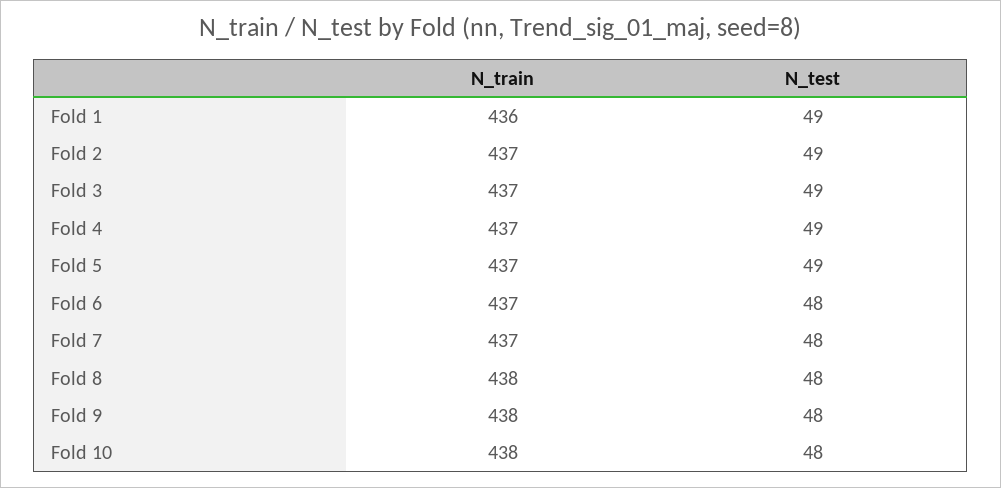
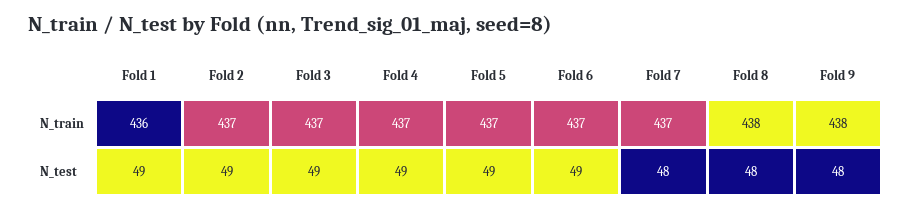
  {
    "N_train": {
      "Fold 1": 436,
      "Fold 2": 437,
      "Fold 3": 437,
      "Fold 4": 437,
      "Fold 5": 437,
      "Fold 6": 437,
      "Fold 7": 437,
      "Fold 8": 438,
-     "Fold 9": 438,
+     "Fold 9": 438
-     "Fold 10": 438
    },
    "N_test": {
      "Fold 1": 49,
      "Fold 2": 49,
      "Fold 3": 49,
      "Fold 4": 49,
      "Fold 5": 49,
-     "Fold 6": 48,
+     "Fold 6": 49,
      "Fold 7": 48,
      "Fold 8": 48,
-     "Fold 9": 48,
+     "Fold 9": 48
-     "Fold 10": 48
    }
  }

